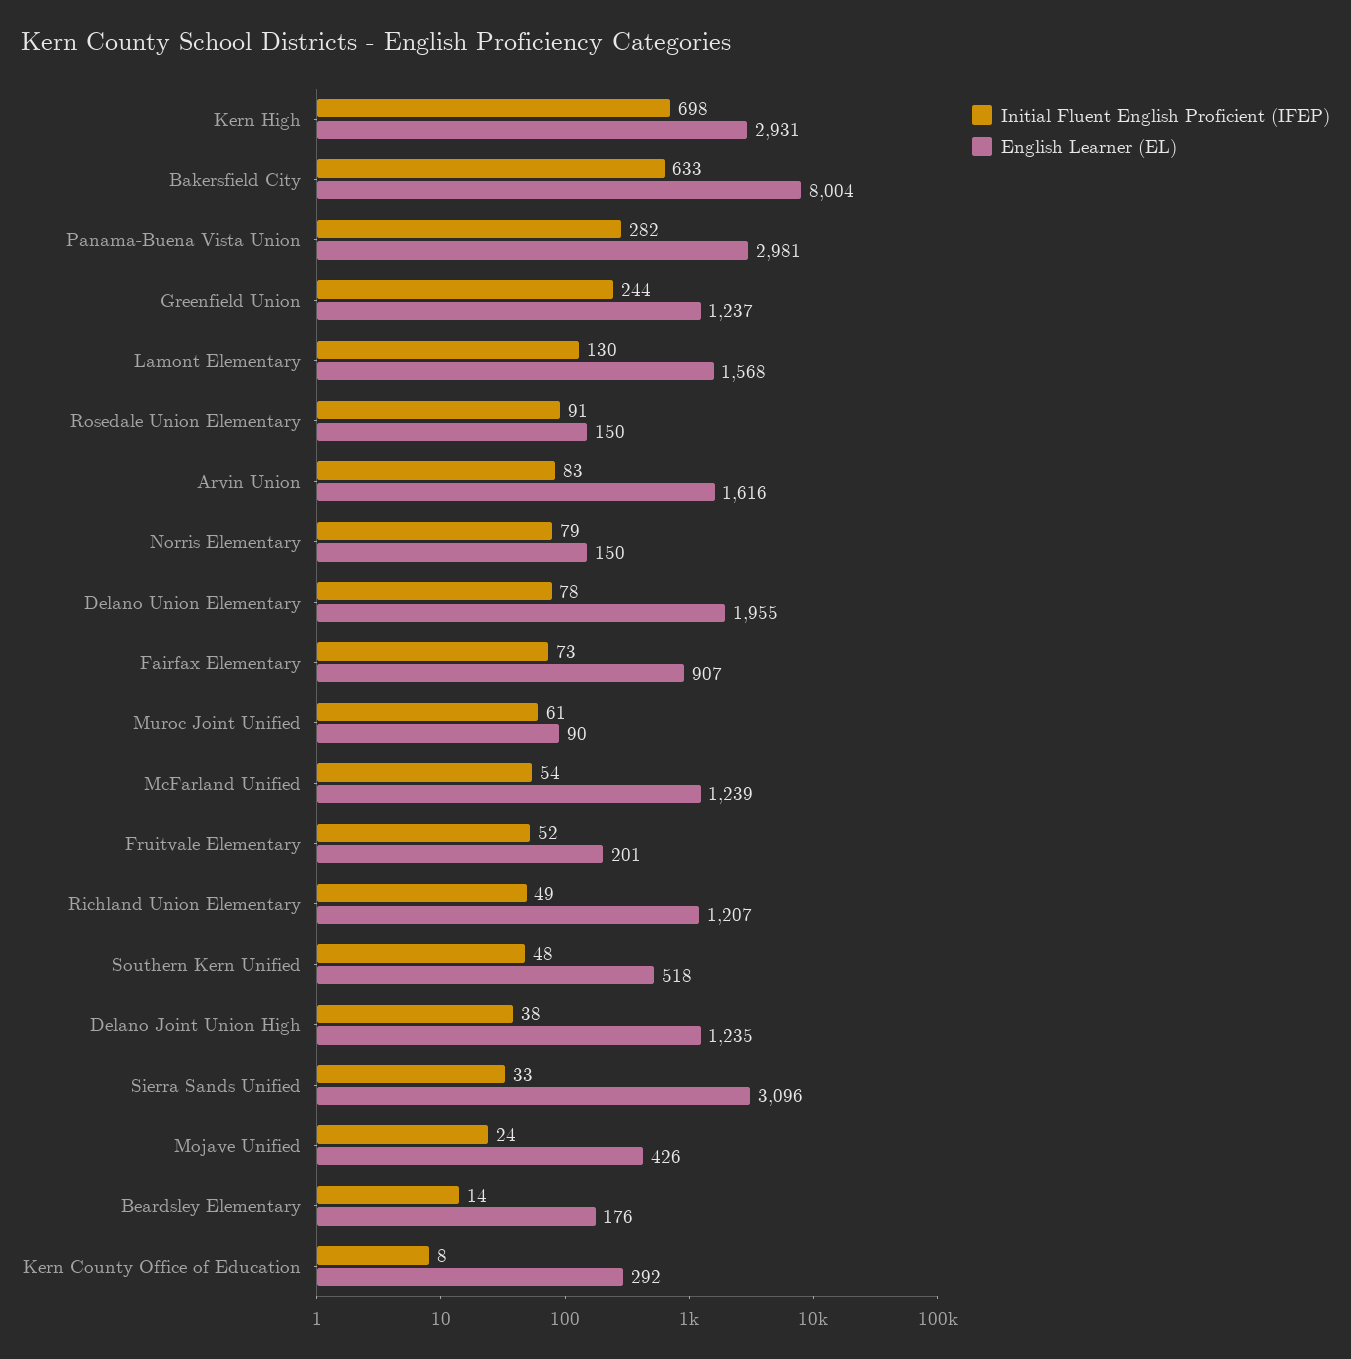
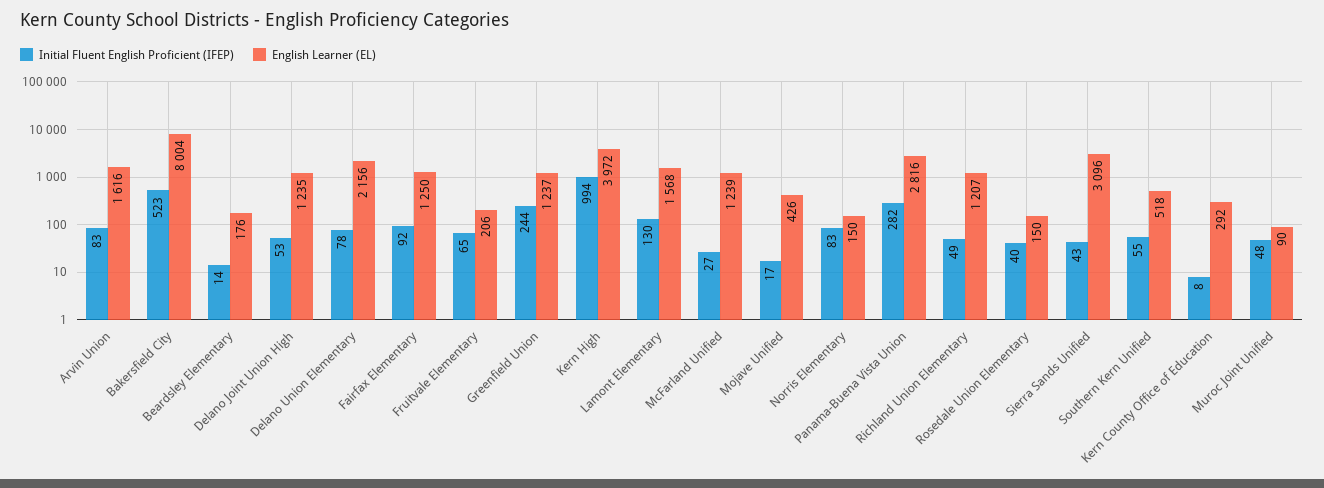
  {
    "Initial Fluent English Proficient (IFEP)": {
-     "Kern High": 698,
+     "Kern High": 994,
-     "Bakersfield City": 633,
+     "Bakersfield City": 523,
      "Panama-Buena Vista Union": 282,
      "Greenfield Union": 244,
      "Lamont Elementary": 130,
-     "Rosedale Union Elementary": 91,
+     "Rosedale Union Elementary": 40,
      "Arvin Union": 83,
-     "Norris Elementary": 79,
+     "Norris Elementary": 83,
      "Delano Union Elementary": 78,
-     "Fairfax Elementary": 73,
+     "Fairfax Elementary": 92,
-     "Muroc Joint Unified": 61,
+     "Muroc Joint Unified": 48,
-     "McFarland Unified": 54,
+     "McFarland Unified": 27,
-     "Fruitvale Elementary": 52,
+     "Fruitvale Elementary": 65,
      "Richland Union Elementary": 49,
-     "Southern Kern Unified": 48,
+     "Southern Kern Unified": 55,
-     "Delano Joint Union High": 38,
+     "Delano Joint Union High": 53,
-     "Sierra Sands Unified": 33,
+     "Sierra Sands Unified": 43,
-     "Mojave Unified": 24,
+     "Mojave Unified": 17,
      "Beardsley Elementary": 14,
      "Kern County Office of Education": 8
    },
    "English Learner (EL)": {
-     "Kern High": 2931,
+     "Kern High": 3972,
      "Bakersfield City": 8004,
-     "Panama-Buena Vista Union": 2981,
+     "Panama-Buena Vista Union": 2816,
      "Greenfield Union": 1237,
      "Lamont Elementary": 1568,
      "Rosedale Union Elementary": 150,
      "Arvin Union": 1616,
      "Norris Elementary": 150,
-     "Delano Union Elementary": 1955,
+     "Delano Union Elementary": 2156,
-     "Fairfax Elementary": 907,
+     "Fairfax Elementary": 1250,
      "Muroc Joint Unified": 90,
      "McFarland Unified": 1239,
-     "Fruitvale Elementary": 201,
+     "Fruitvale Elementary": 206,
      "Richland Union Elementary": 1207,
      "Southern Kern Unified": 518,
      "Delano Joint Union High": 1235,
      "Sierra Sands Unified": 3096,
      "Mojave Unified": 426,
      "Beardsley Elementary": 176,
      "Kern County Office of Education": 292
    }
  }

